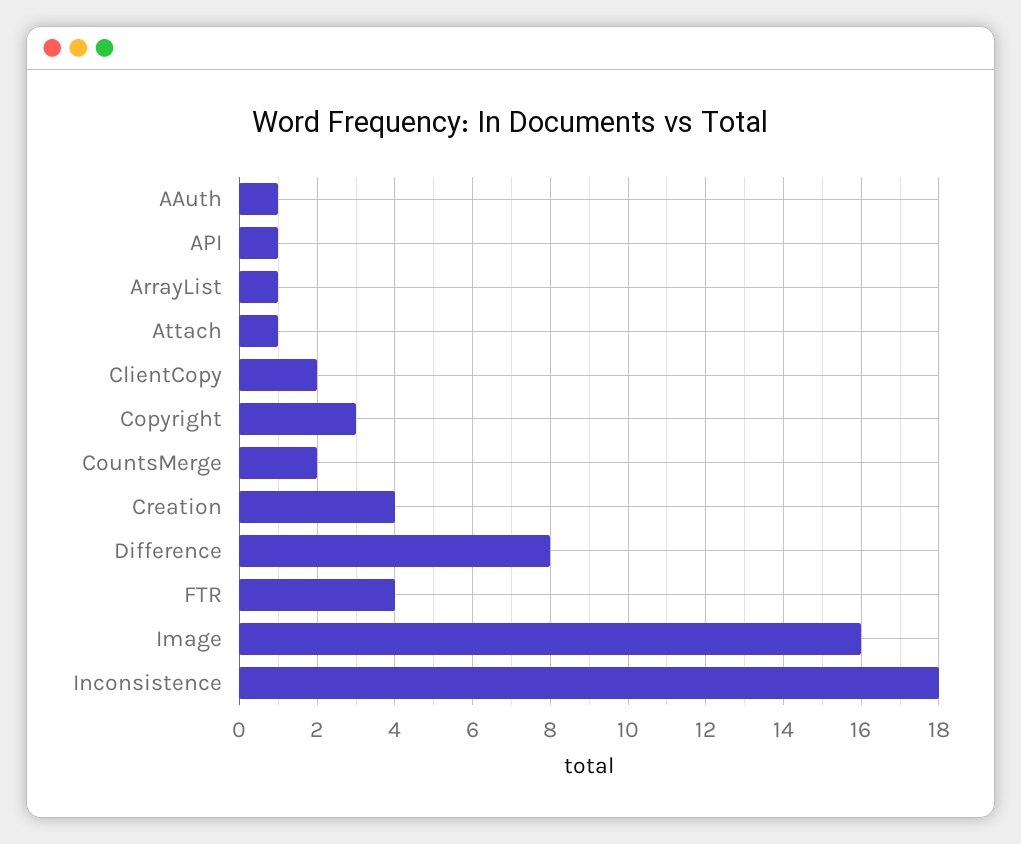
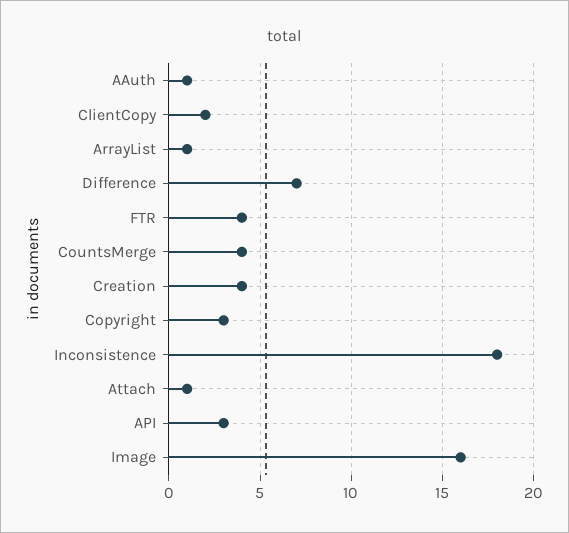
  {
    "AAuth": 1,
-   "API": 1,
+   "API": 3,
    "ArrayList": 1,
    "Attach": 1,
    "ClientCopy": 2,
    "Copyright": 3,
-   "CountsMerge": 2,
+   "CountsMerge": 4,
    "Creation": 4,
-   "Difference": 8,
+   "Difference": 7,
    "FTR": 4,
    "Image": 16,
    "Inconsistence": 18
  }

